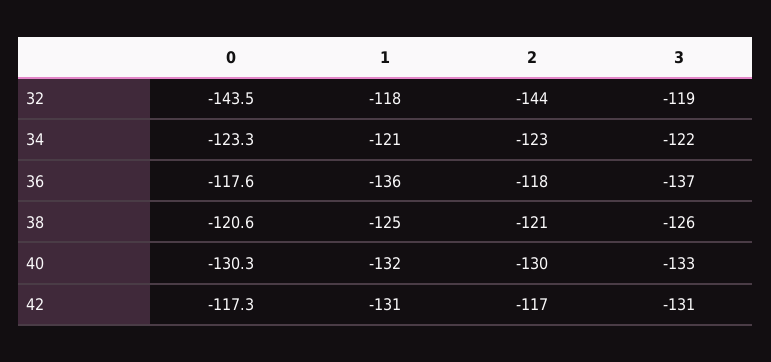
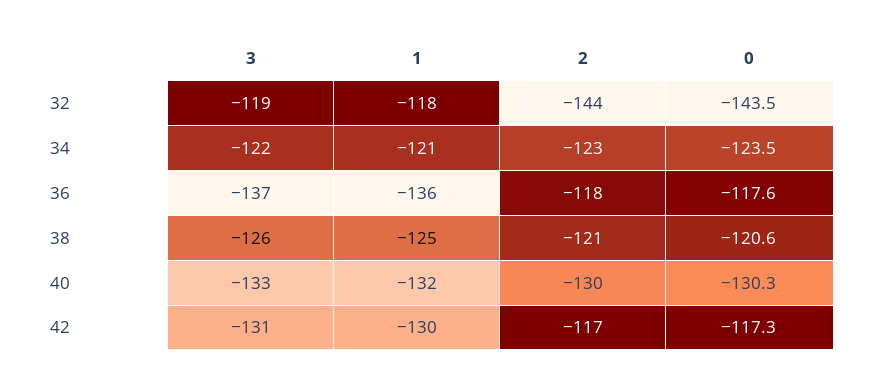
  {
    "0": {
      "32": -143.5,
-     "34": -123.3,
+     "34": -123.5,
      "36": -117.6,
      "38": -120.6,
      "40": -130.3,
      "42": -117.3
    },
    "1": {
      "32": -118,
      "34": -121,
      "36": -136,
      "38": -125,
      "40": -132,
-     "42": -131
+     "42": -130
    },
    "2": {
      "32": -144,
      "34": -123,
      "36": -118,
      "38": -121,
      "40": -130,
      "42": -117
    },
    "3": {
      "32": -119,
      "34": -122,
      "36": -137,
      "38": -126,
      "40": -133,
      "42": -131
    }
  }

